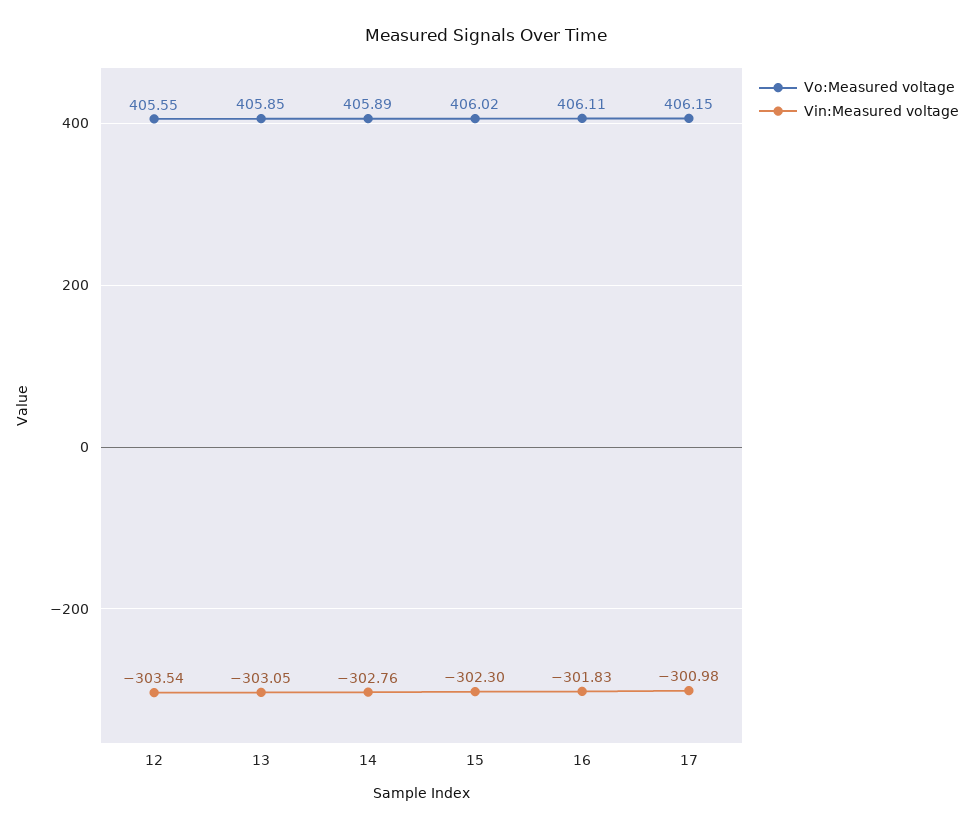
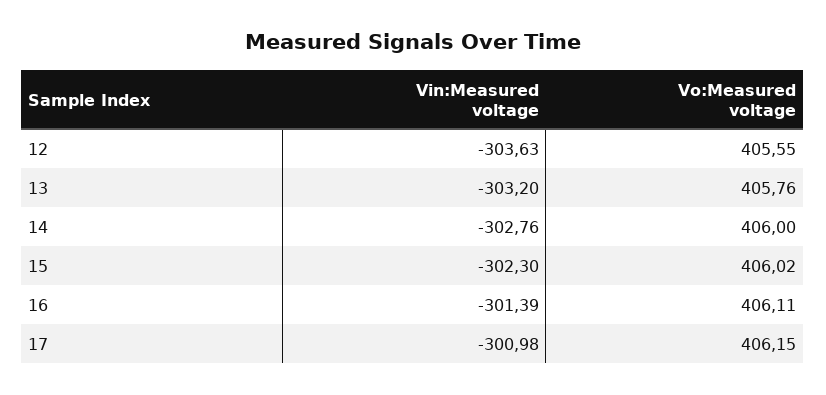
  {
    "Vo:Measured voltage": {
      "12": 405.55,
-     "13": 405.85,
+     "13": 405.76,
-     "14": 405.89,
+     "14": 406,
      "15": 406.02,
      "16": 406.11,
      "17": 406.15
    },
    "Vin:Measured voltage": {
-     "12": -303.54,
+     "12": -303.63,
-     "13": -303.05,
+     "13": -303.2,
      "14": -302.76,
      "15": -302.3,
-     "16": -301.83,
+     "16": -301.39,
      "17": -300.98
    }
  }

